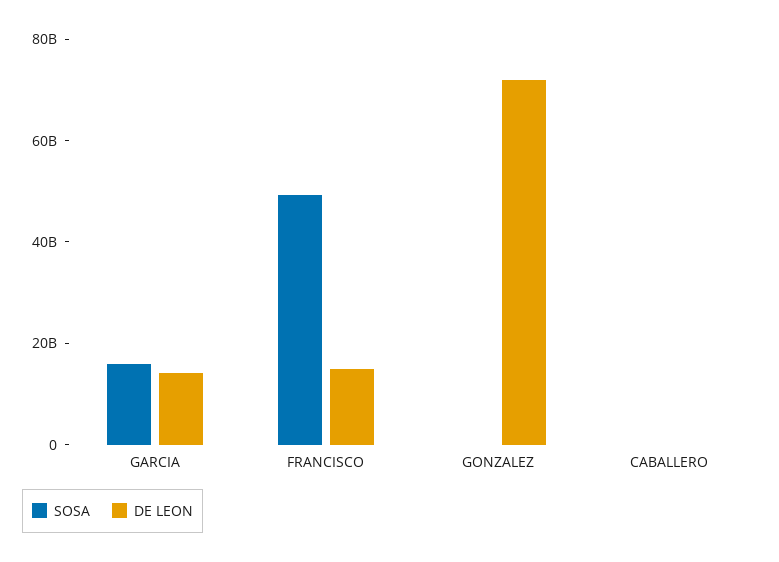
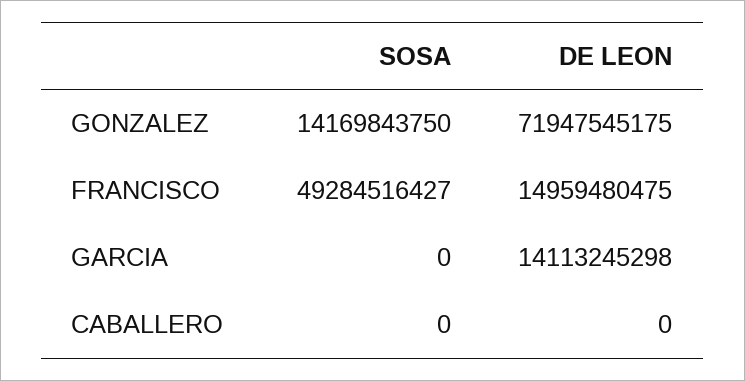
  {
    "SOSA": {
-     "GARCIA": 15000000000,
+     "GARCIA": 0,
      "FRANCISCO": 49284516427,
-     "GONZALEZ": 0,
+     "GONZALEZ": 14169843750,
      "CABALLERO": 0
    },
    "DE LEON": {
      "GARCIA": 14113245298,
      "FRANCISCO": 14959480475,
      "GONZALEZ": 71947545175,
      "CABALLERO": 0
    }
  }

